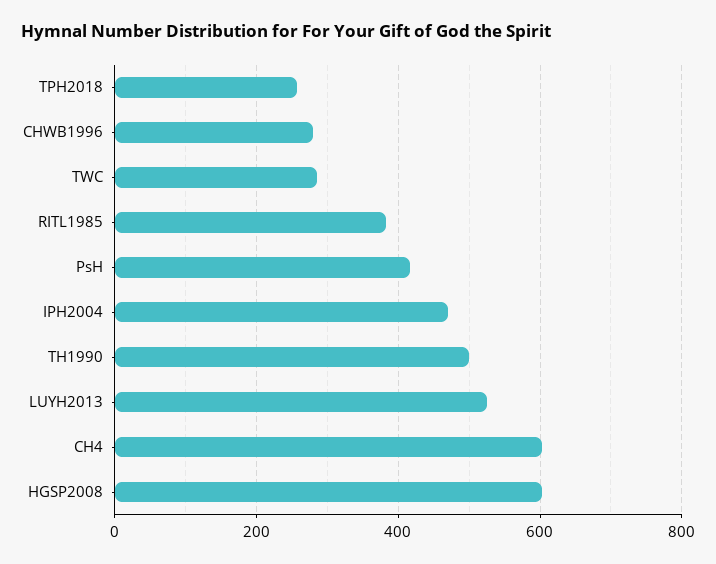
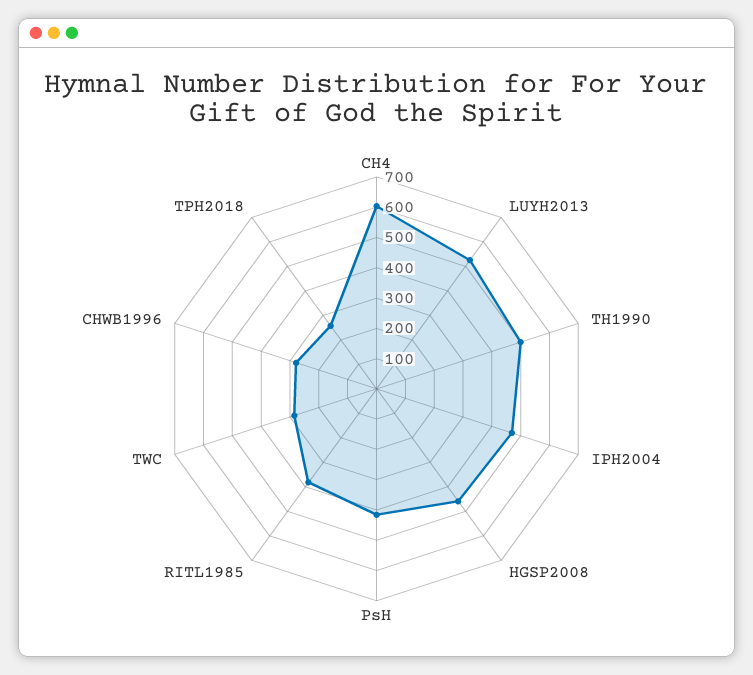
  {
    "TPH2018": 260,
    "CHWB1996": 280,
    "TWC": 280,
    "RITL1985": 380,
    "PsH": 420,
    "IPH2004": 480,
    "TH1990": 500,
    "LUYH2013": 520,
    "CH4": 600,
-   "HGSP2008": 600
+   "HGSP2008": 450
  }

